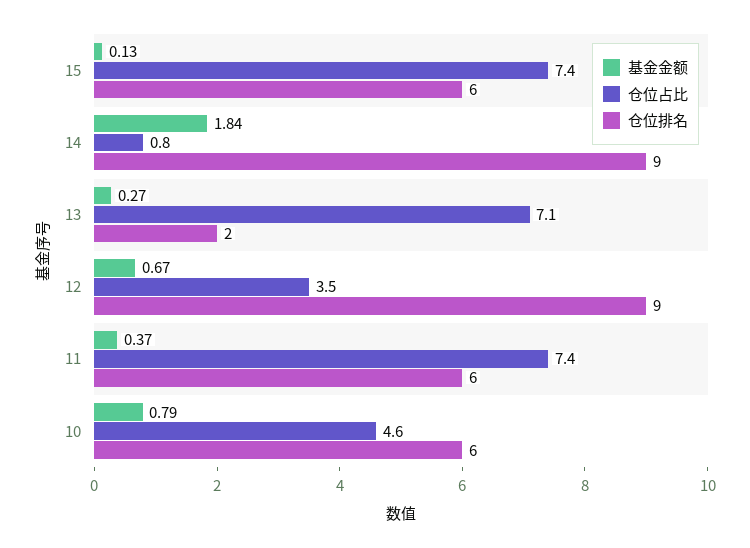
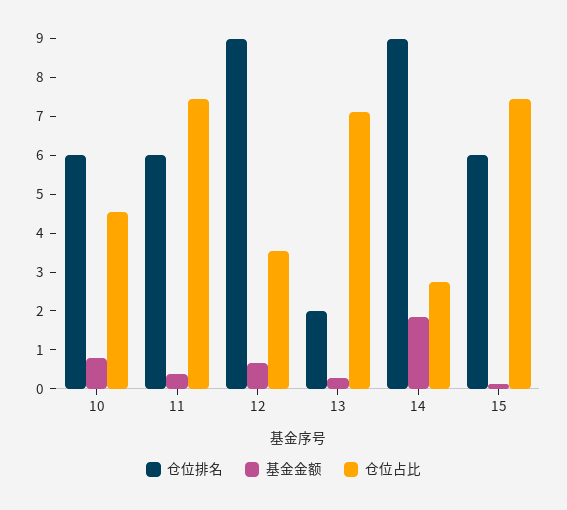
  {
    "基金金额": {
      "15": 0.13,
      "14": 1.84,
      "13": 0.27,
      "12": 0.67,
      "11": 0.37,
      "10": 0.79
    },
    "仓位占比": {
      "15": 7.4,
-     "14": 0.8,
+     "14": 2.75,
      "13": 7.1,
      "12": 3.5,
      "11": 7.4,
      "10": 4.6
    },
    "仓位排名": {
      "15": 6,
      "14": 9,
      "13": 2,
      "12": 9,
      "11": 6,
      "10": 6
    }
  }

